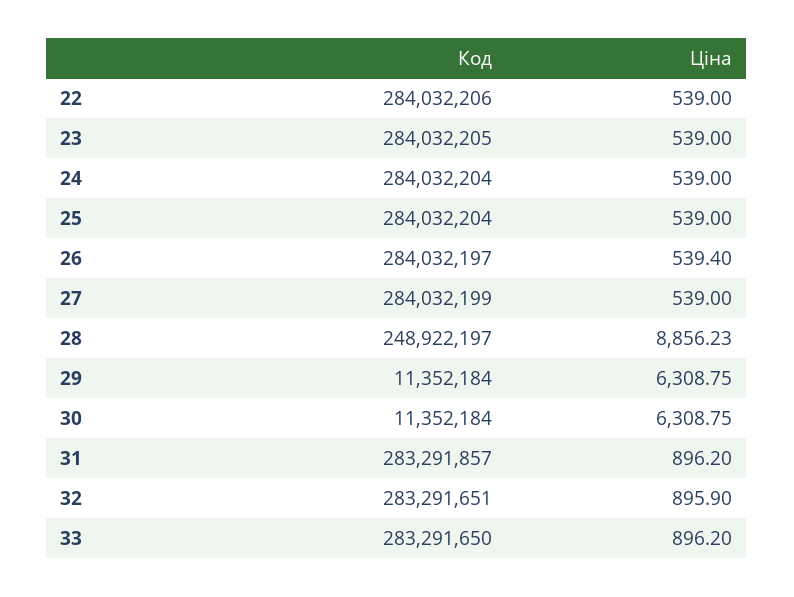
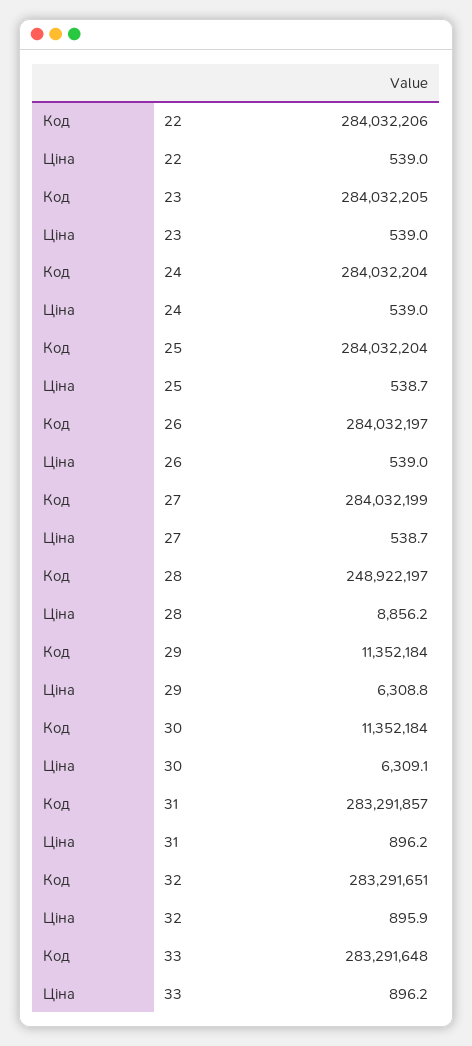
  {
    "Код": {
      "22": 284032206,
      "23": 284032205,
      "24": 284032204,
      "25": 284032204,
      "26": 284032197,
      "27": 284032199,
      "28": 248922197,
      "29": 11352184,
      "30": 11352184,
      "31": 283291857,
      "32": 283291651,
-     "33": 283291650
+     "33": 283291648
    },
    "Ціна": {
      "22": 539,
      "23": 539,
      "24": 539,
-     "25": 539,
+     "25": 538.7,
-     "26": 539.4,
+     "26": 539,
-     "27": 539,
+     "27": 538.7,
      "28": 8856.23,
      "29": 6308.75,
-     "30": 6308.75,
+     "30": 6309.1,
      "31": 896.2,
      "32": 895.9,
      "33": 896.2
    }
  }

